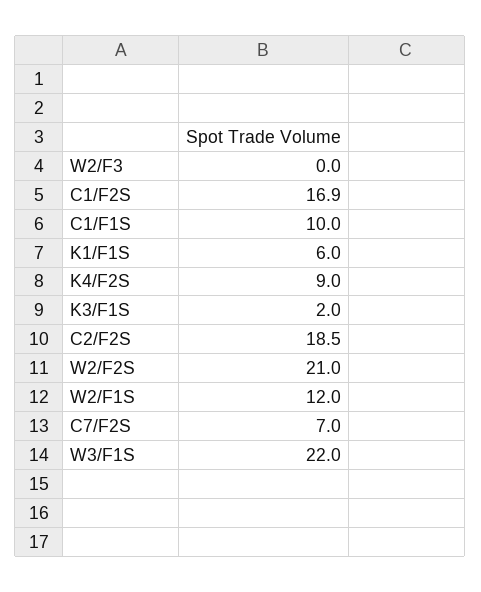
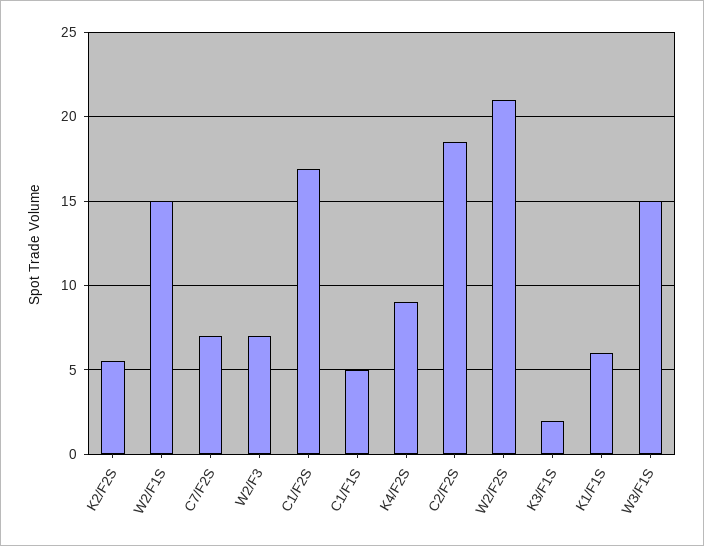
  {
-   "W2/F3": 0,
+   "W2/F3": 7,
    "C1/F2S": 16.9,
-   "C1/F1S": 10,
+   "C1/F1S": 5,
    "K1/F1S": 6,
    "K4/F2S": 9,
    "K3/F1S": 2,
    "C2/F2S": 18.5,
    "W2/F2S": 21,
-   "W2/F1S": 12,
+   "W2/F1S": 15,
    "C7/F2S": 7,
-   "W3/F1S": 22
+   "W3/F1S": 15,
+   "K2/F2S": 5.5
  }

